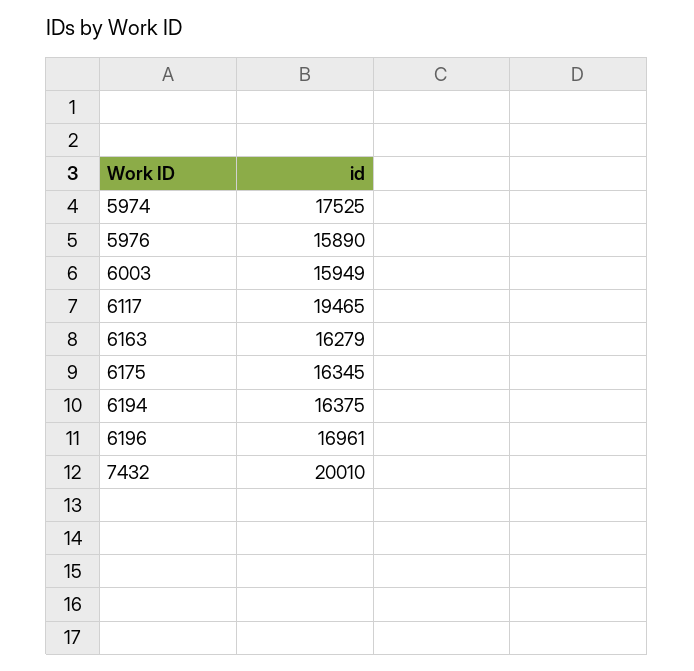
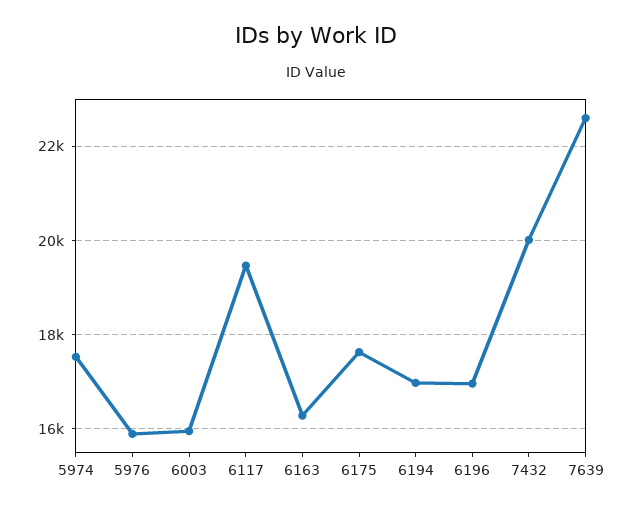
  {
    "5974": 17525,
    "5976": 15890,
    "6003": 15949,
    "6117": 19465,
    "6163": 16279,
-   "6175": 16345,
+   "6175": 17600,
-   "6194": 16375,
+   "6194": 17000,
    "6196": 16961,
-   "7432": 20010
+   "7432": 20010,
+   "7639": 22600
  }

